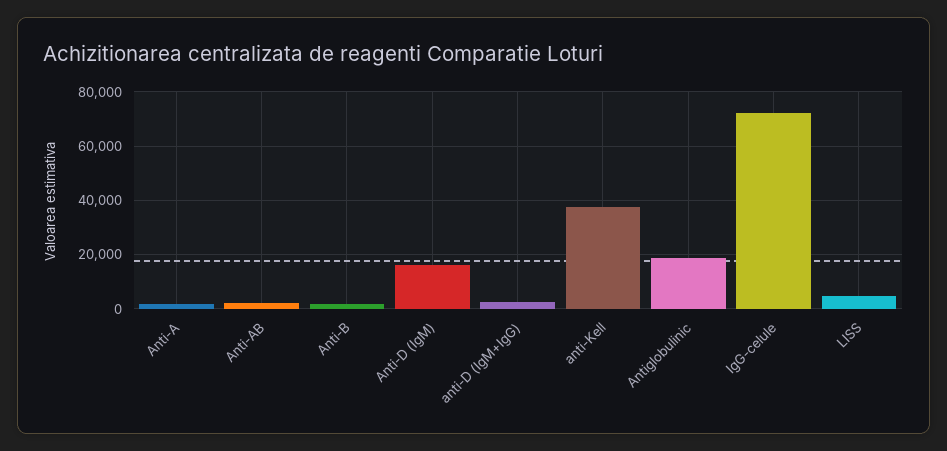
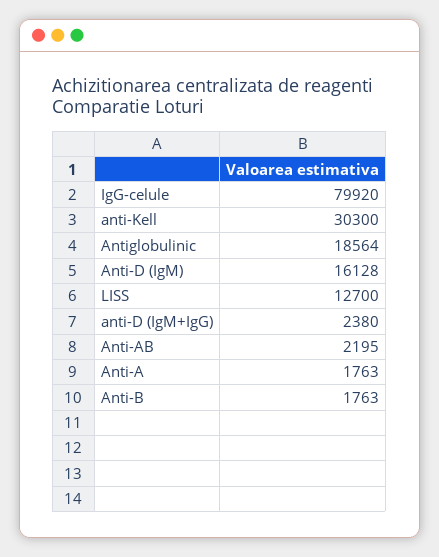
  {
    "Anti-A": 1763,
    "Anti-AB": 2195,
    "Anti-B": 1763,
    "Anti-D (IgM)": 16128,
    "anti-D (IgM+IgG)": 2380,
-   "anti-Kell": 37500,
+   "anti-Kell": 30300,
    "Antiglobulinic": 18564,
-   "IgG-celule": 72500,
+   "IgG-celule": 79920,
-   "LISS": 5000
+   "LISS": 12700
  }

